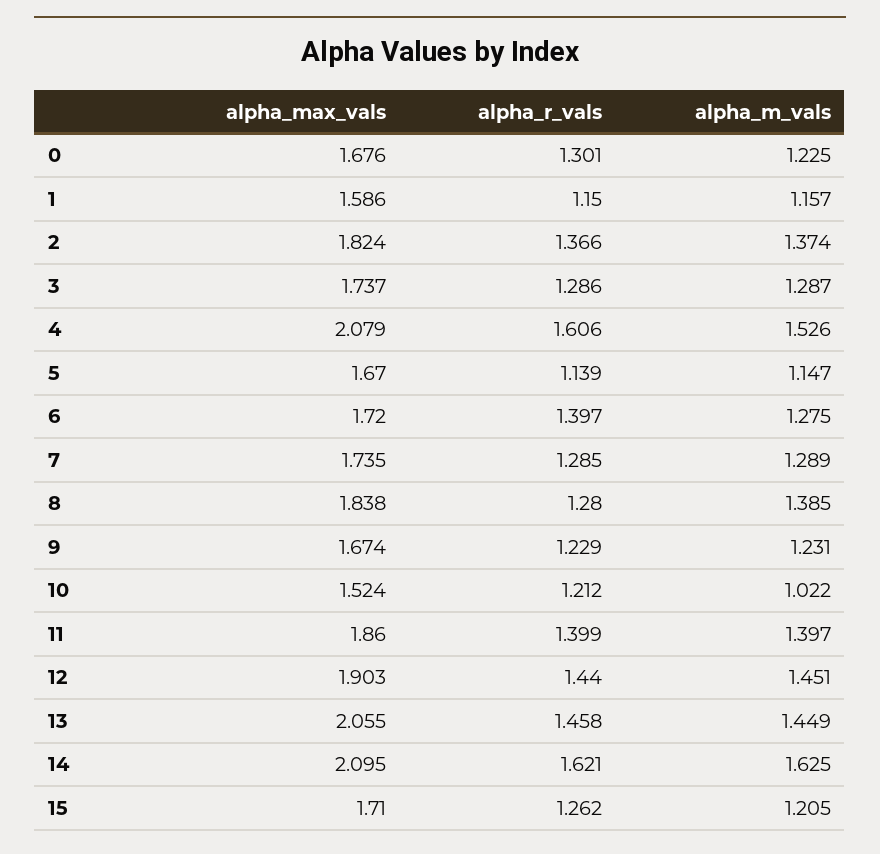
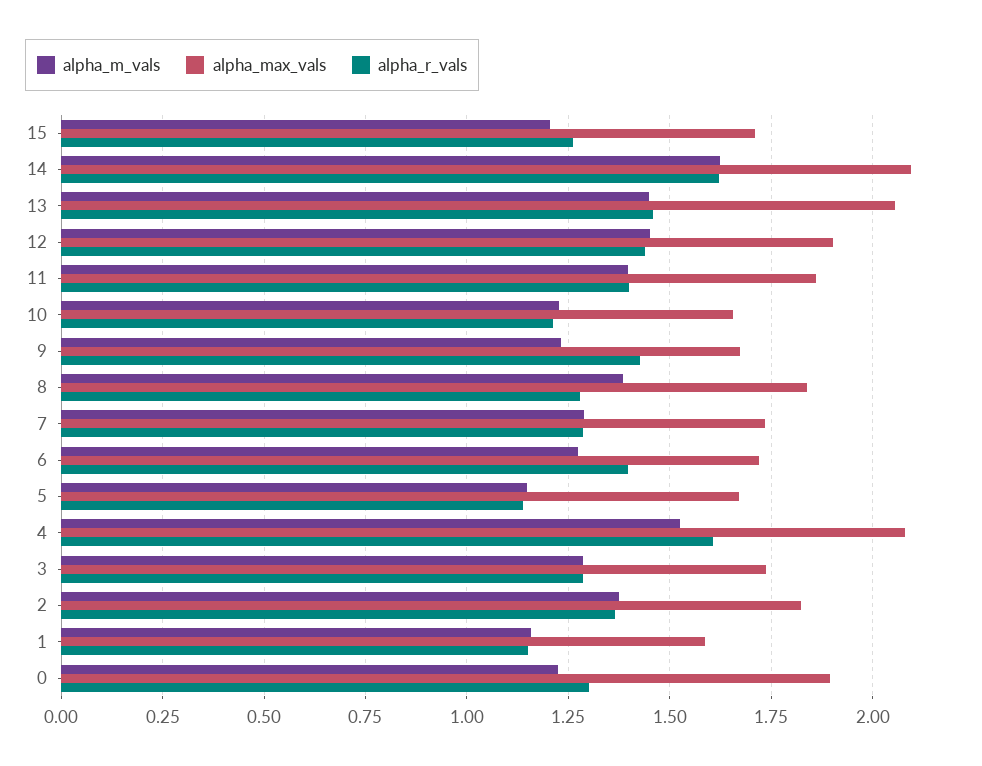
  {
    "alpha_max_vals": {
-     "0": 1.676,
+     "0": 1.9,
      "1": 1.586,
      "2": 1.824,
      "3": 1.737,
      "4": 2.079,
      "5": 1.67,
      "6": 1.72,
      "7": 1.735,
      "8": 1.838,
      "9": 1.674,
-     "10": 1.524,
+     "10": 1.65,
      "11": 1.86,
      "12": 1.903,
      "13": 2.055,
      "14": 2.095,
      "15": 1.71
    },
    "alpha_r_vals": {
      "0": 1.301,
      "1": 1.15,
      "2": 1.366,
      "3": 1.286,
      "4": 1.606,
      "5": 1.139,
      "6": 1.397,
      "7": 1.285,
      "8": 1.28,
-     "9": 1.229,
+     "9": 1.425,
      "10": 1.212,
      "11": 1.399,
      "12": 1.44,
      "13": 1.458,
      "14": 1.621,
      "15": 1.262
    },
    "alpha_m_vals": {
      "0": 1.225,
      "1": 1.157,
      "2": 1.374,
      "3": 1.287,
      "4": 1.526,
      "5": 1.147,
      "6": 1.275,
      "7": 1.289,
      "8": 1.385,
      "9": 1.231,
-     "10": 1.022,
+     "10": 1.225,
      "11": 1.397,
      "12": 1.451,
      "13": 1.449,
      "14": 1.625,
      "15": 1.205
    }
  }

